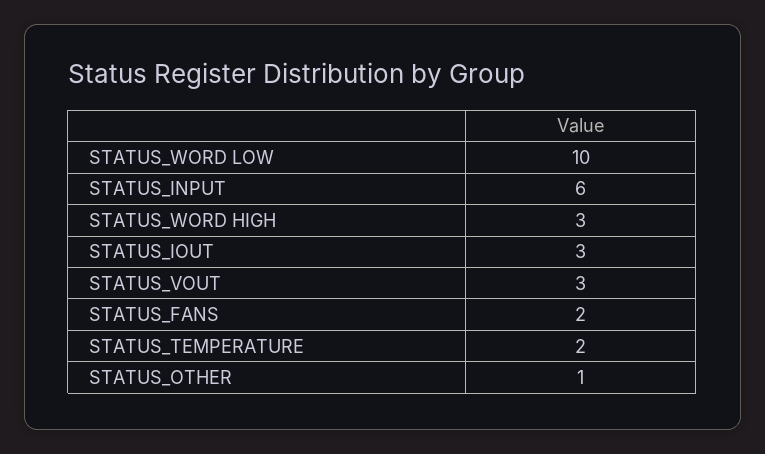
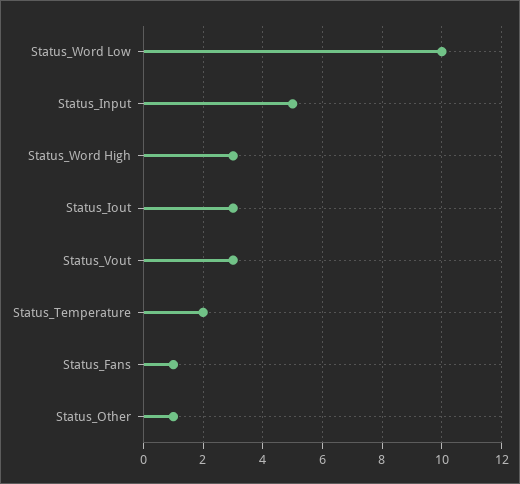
  {
    "STATUS_WORD LOW": 10,
-   "STATUS_INPUT": 6,
+   "STATUS_INPUT": 5,
    "STATUS_WORD HIGH": 3,
    "STATUS_IOUT": 3,
    "STATUS_VOUT": 3,
-   "STATUS_FANS": 2,
+   "STATUS_FANS": 1,
    "STATUS_TEMPERATURE": 2,
    "STATUS_OTHER": 1
  }

